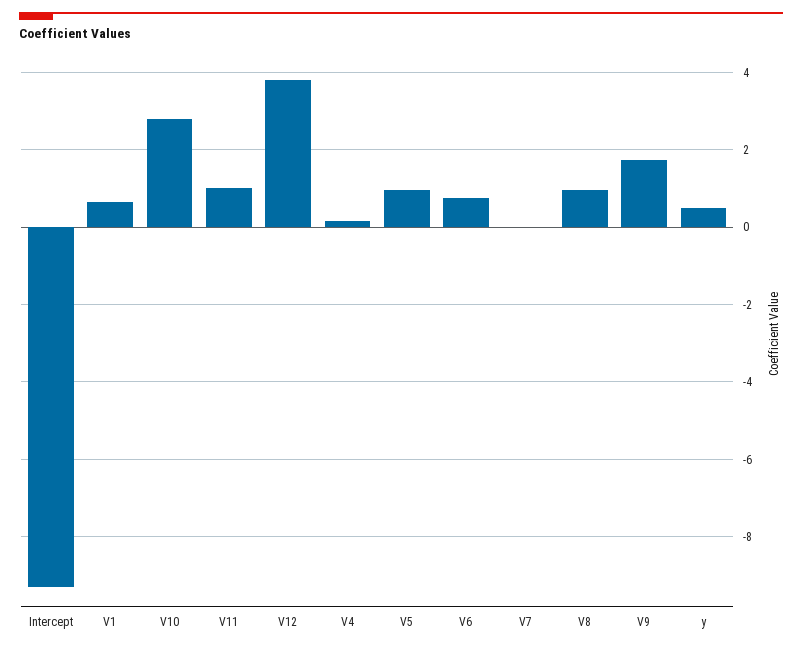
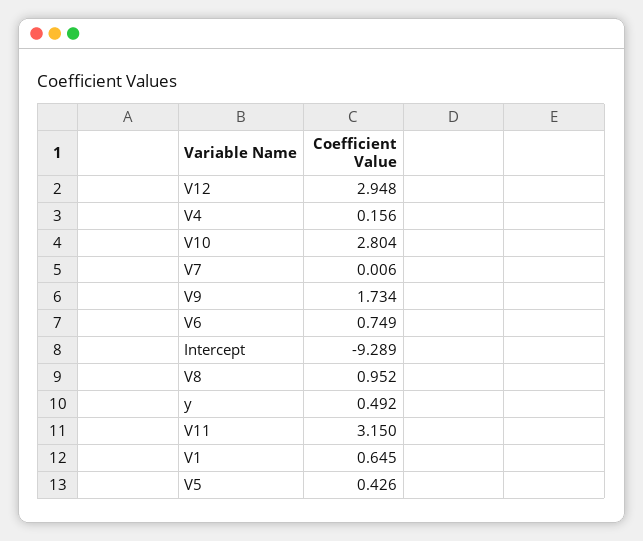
  {
    "Intercept": -9.289,
    "V1": 0.645,
    "V10": 2.804,
-   "V11": 1,
+   "V11": 3.15,
-   "V12": 3.8,
+   "V12": 2.948,
    "V4": 0.156,
-   "V5": 1,
+   "V5": 0.426,
    "V6": 0.749,
    "V7": 0.006,
    "V8": 0.952,
    "V9": 1.734,
    "y": 0.492
  }

